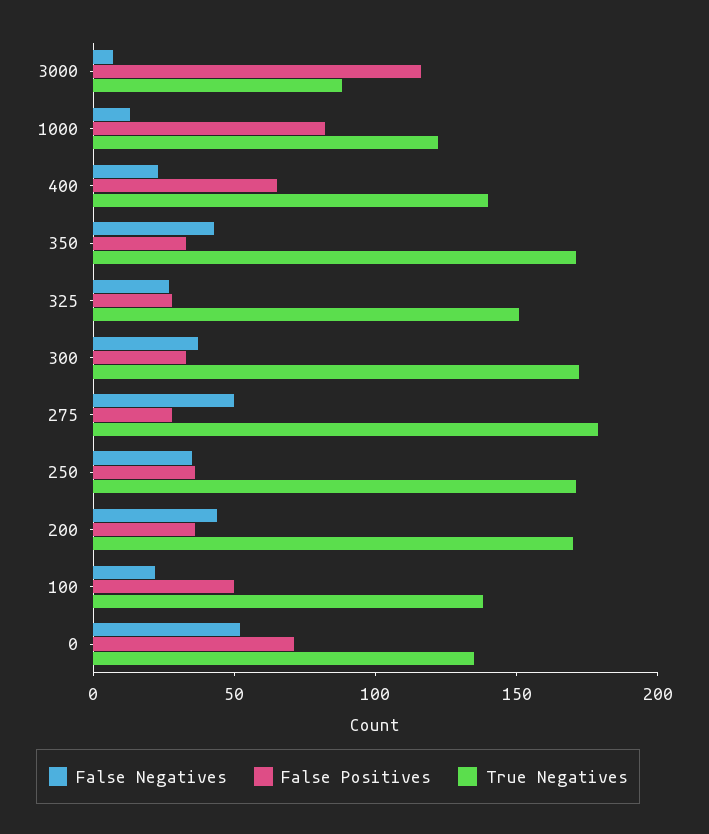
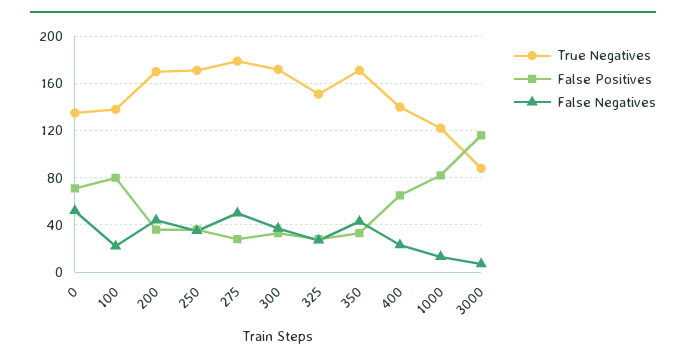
  {
    "False Negatives": {
      "3000": 10,
      "1000": 10,
      "400": 20,
      "350": 40,
      "325": 30,
      "300": 40,
      "275": 50,
      "250": 40,
      "200": 40,
      "100": 20,
      "0": 50
    },
    "False Positives": {
      "3000": 120,
      "1000": 80,
      "400": 70,
      "350": 30,
      "325": 30,
      "300": 30,
      "275": 30,
      "250": 40,
      "200": 40,
-     "100": 50,
+     "100": 80,
      "0": 70
    },
    "True Negatives": {
      "3000": 90,
      "1000": 120,
      "400": 140,
      "350": 170,
      "325": 150,
      "300": 170,
      "275": 180,
      "250": 170,
      "200": 170,
      "100": 140,
      "0": 140
    }
  }

